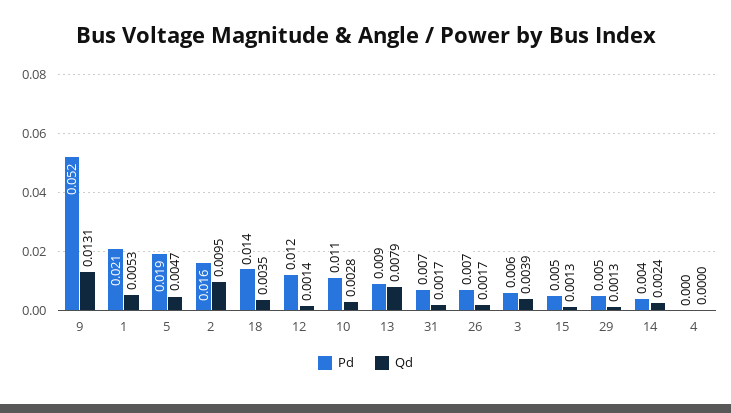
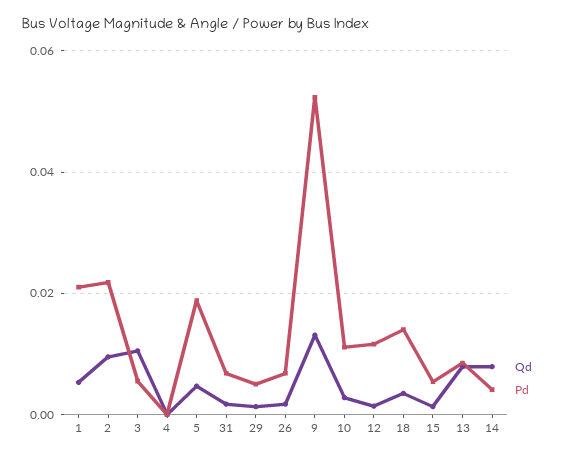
  {
    "Pd": {
      "9": 0.052,
      "1": 0.021,
      "5": 0.019,
-     "2": 0.016,
+     "2": 0.022,
      "18": 0.014,
      "12": 0.012,
      "10": 0.011,
      "13": 0.009,
      "31": 0.007,
      "26": 0.007,
      "3": 0.006,
      "15": 0.005,
      "29": 0.005,
      "14": 0.004,
      "4": 0
    },
    "Qd": {
      "9": 0.0131,
      "1": 0.0053,
      "5": 0.0047,
      "2": 0.0095,
      "18": 0.0035,
      "12": 0.0014,
      "10": 0.0028,
      "13": 0.0079,
      "31": 0.0017,
      "26": 0.0017,
-     "3": 0.0039,
+     "3": 0.01,
      "15": 0.0013,
      "29": 0.0013,
-     "14": 0.0024,
+     "14": 0.008,
      "4": 0
    }
  }

